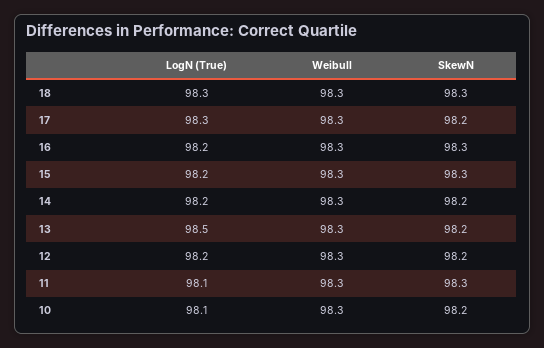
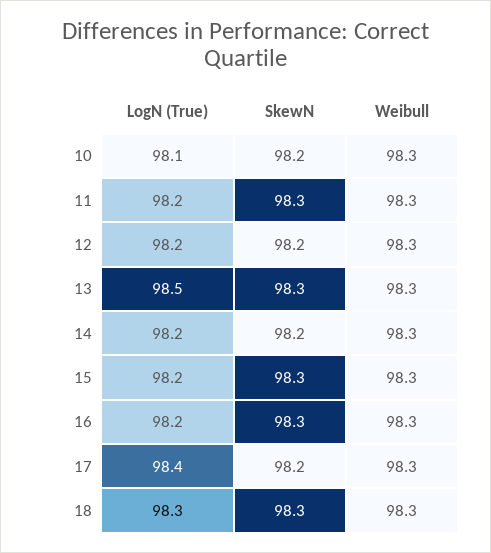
  {
    "LogN (True)": {
      "18": 98.3,
-     "17": 98.3,
+     "17": 98.4,
      "16": 98.2,
      "15": 98.2,
      "14": 98.2,
      "13": 98.5,
      "12": 98.2,
-     "11": 98.1,
+     "11": 98.2,
      "10": 98.1
    },
    "Weibull": {
      "18": 98.3,
      "17": 98.3,
      "16": 98.3,
      "15": 98.3,
      "14": 98.3,
      "13": 98.3,
      "12": 98.3,
      "11": 98.3,
      "10": 98.3
    },
    "SkewN": {
      "18": 98.3,
      "17": 98.2,
      "16": 98.3,
      "15": 98.3,
      "14": 98.2,
-     "13": 98.2,
+     "13": 98.3,
      "12": 98.2,
      "11": 98.3,
      "10": 98.2
    }
  }

